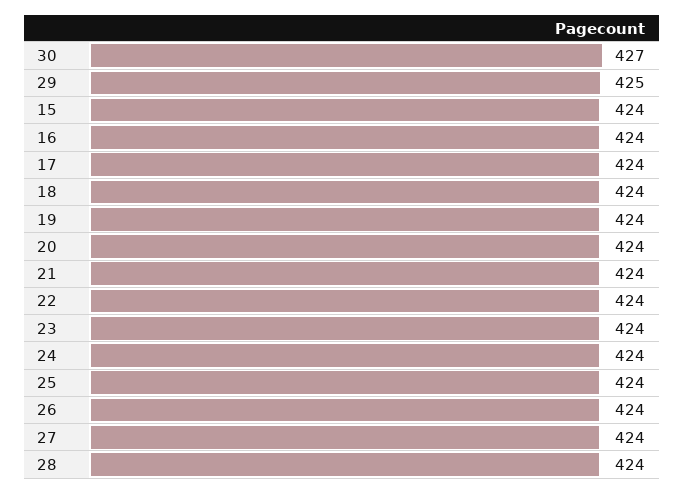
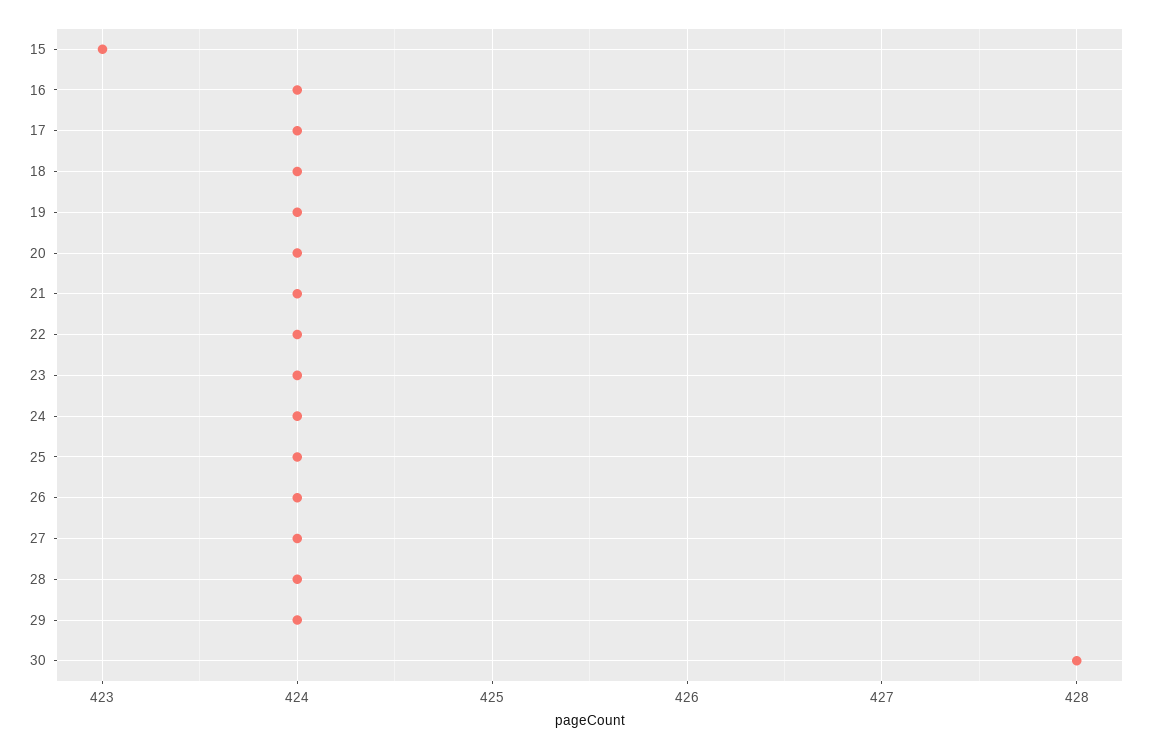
  {
-   "30": 427,
+   "30": 428,
-   "29": 425,
+   "29": 424,
-   "15": 424,
+   "15": 423,
    "16": 424,
    "17": 424,
    "18": 424,
    "19": 424,
    "20": 424,
    "21": 424,
    "22": 424,
    "23": 424,
    "24": 424,
    "25": 424,
    "26": 424,
    "27": 424,
    "28": 424
  }

